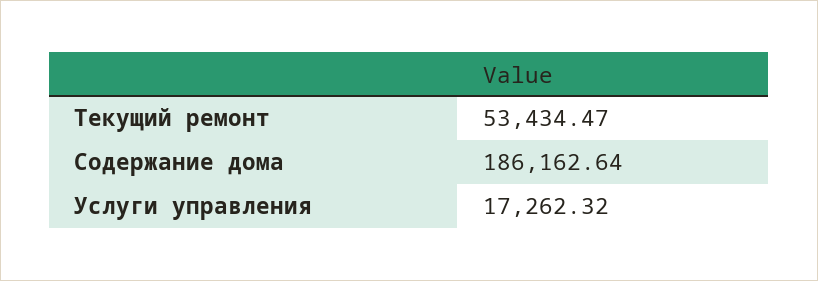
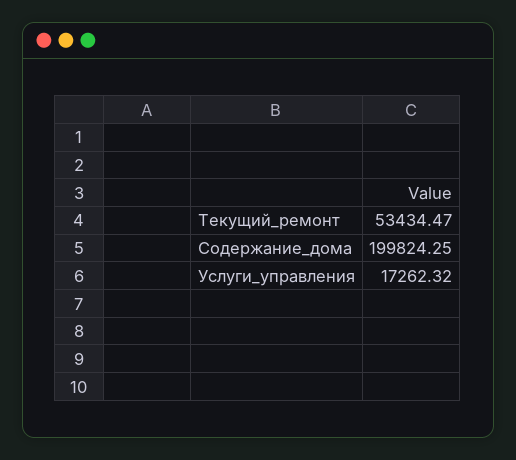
  {
    "Текущий ремонт": 53434.47,
-   "Содержание дома": 186162.64,
+   "Содержание дома": 199824.25,
    "Услуги управления": 17262.32
  }

